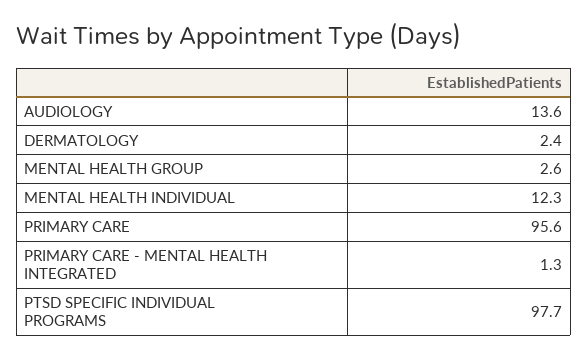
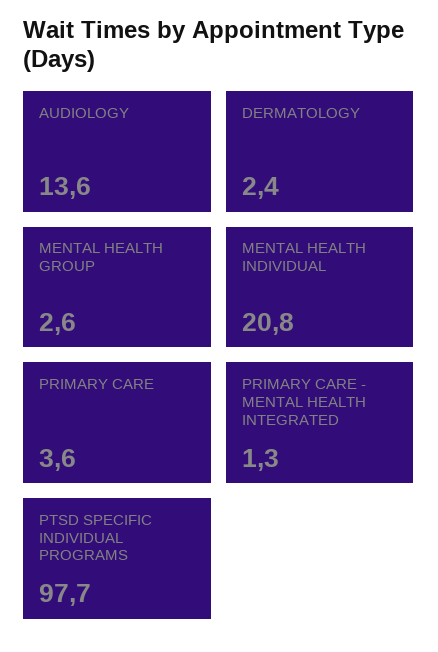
  {
    "AUDIOLOGY": 13.6,
    "DERMATOLOGY": 2.4,
    "MENTAL HEALTH GROUP": 2.6,
-   "MENTAL HEALTH INDIVIDUAL": 12.3,
+   "MENTAL HEALTH INDIVIDUAL": 20.8,
-   "PRIMARY CARE": 95.6,
+   "PRIMARY CARE": 3.6,
    "PRIMARY CARE - MENTAL HEALTH INTEGRATED": 1.3,
    "PTSD SPECIFIC INDIVIDUAL PROGRAMS": 97.7
  }

